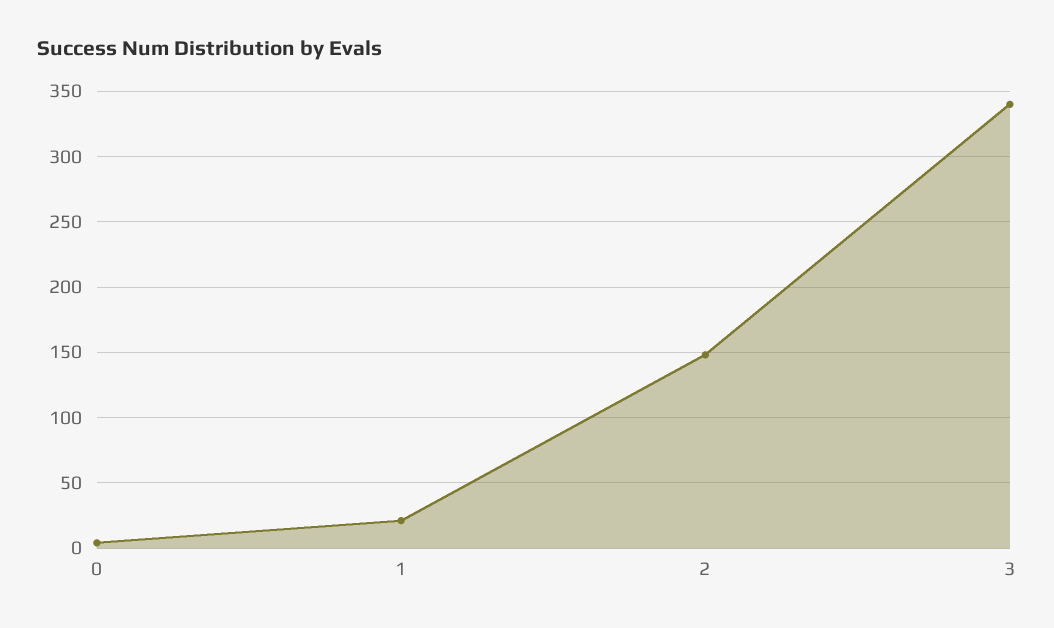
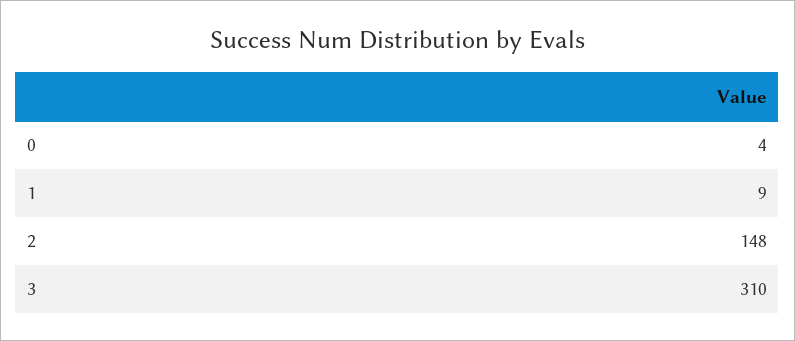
  {
    "0": 4,
-   "1": 20,
+   "1": 9,
    "2": 148,
-   "3": 340
+   "3": 310
  }

